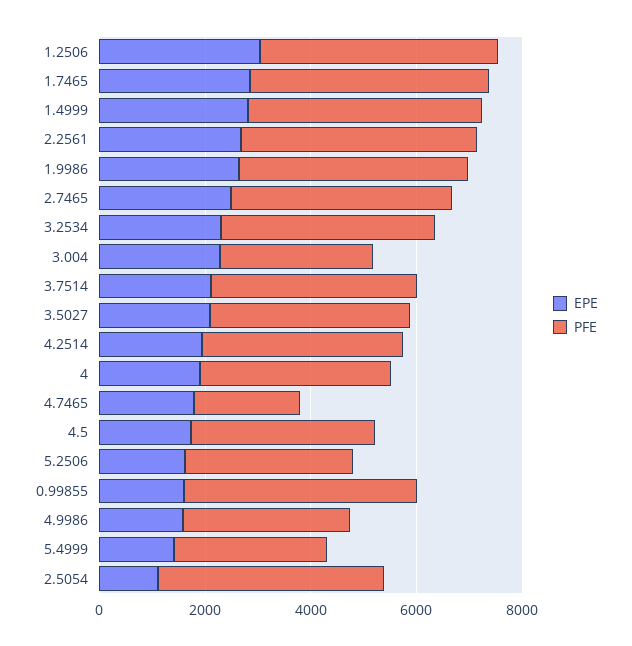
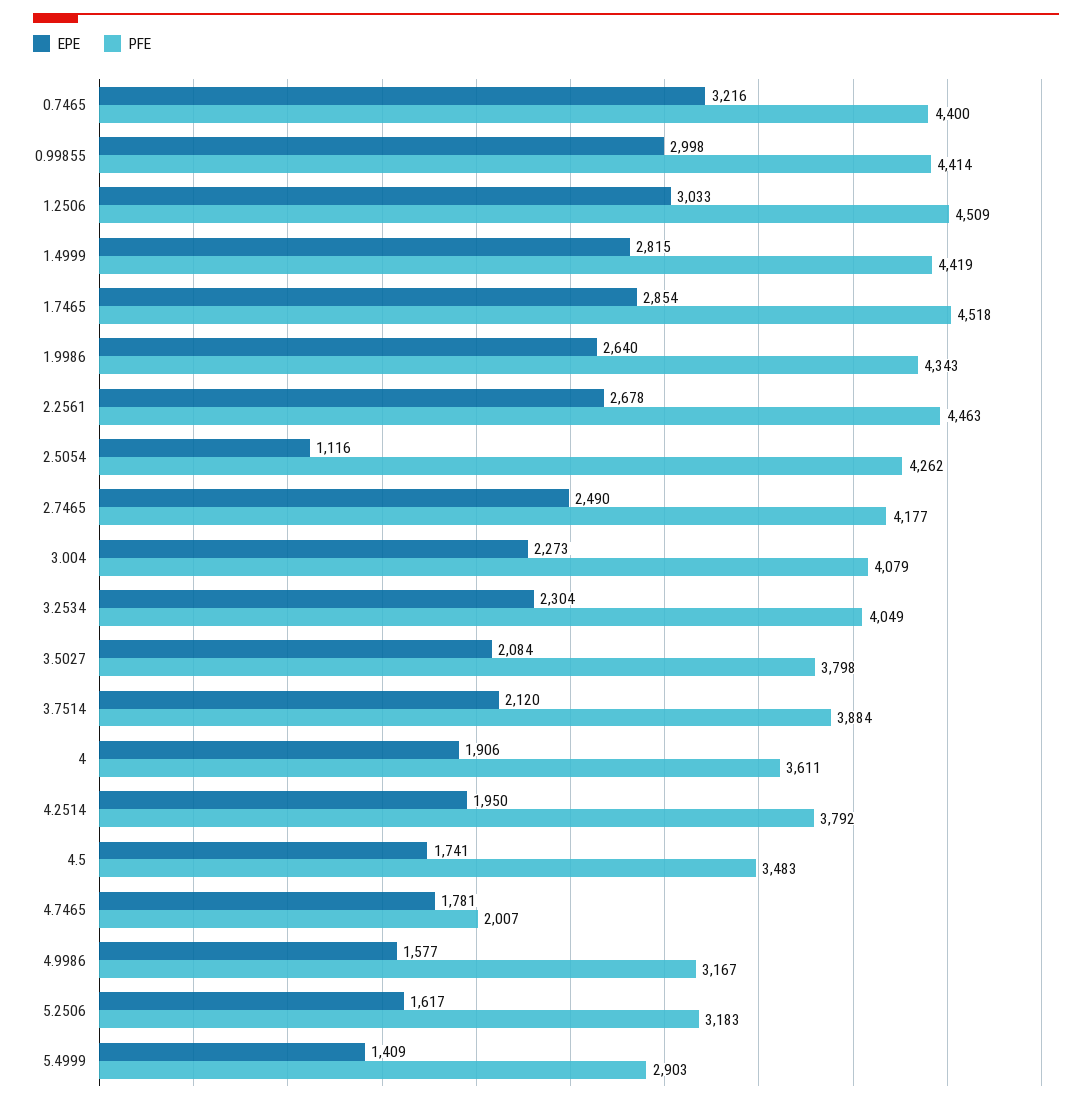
  {
    "EPE": {
      "1.2506": 3033,
      "1.7465": 2854,
      "1.4999": 2815,
      "2.2561": 2678,
      "1.9986": 2640,
      "2.7465": 2490,
      "3.2534": 2304,
      "3.004": 2273,
      "3.7514": 2120,
      "3.5027": 2084,
      "4.2514": 1950,
      "4": 1906,
      "4.7465": 1781,
      "4.5": 1741,
      "5.2506": 1617,
-     "0.99855": 1500,
+     "0.99855": 2998,
      "4.9986": 1577,
      "5.4999": 1409,
-     "2.5054": 1116
+     "2.5054": 1116,
+     "0.7465": 3216
    },
    "PFE": {
      "1.2506": 4509,
      "1.7465": 4518,
      "1.4999": 4419,
      "2.2561": 4463,
      "1.9986": 4343,
      "2.7465": 4177,
      "3.2534": 4049,
-     "3.004": 3000,
+     "3.004": 4079,
      "3.7514": 3884,
      "3.5027": 3798,
      "4.2514": 3792,
      "4": 3611,
      "4.7465": 2007,
      "4.5": 3483,
      "5.2506": 3183,
      "0.99855": 4414,
      "4.9986": 3167,
      "5.4999": 2903,
-     "2.5054": 4262
+     "2.5054": 4262,
+     "0.7465": 4400
    }
  }

